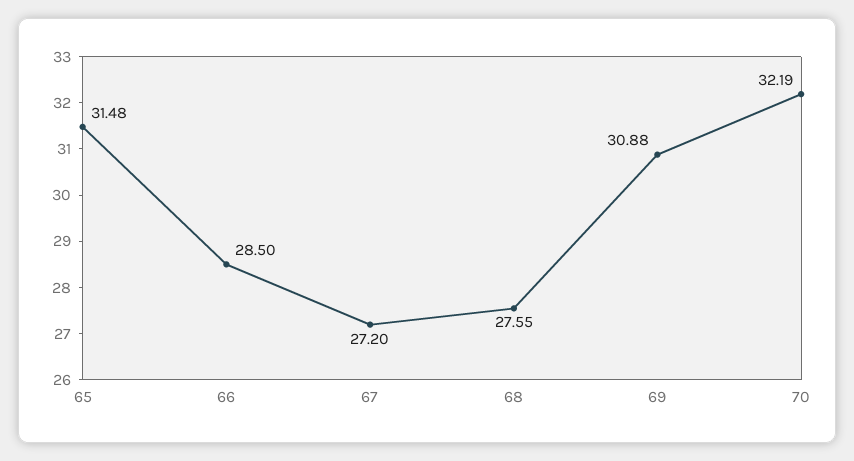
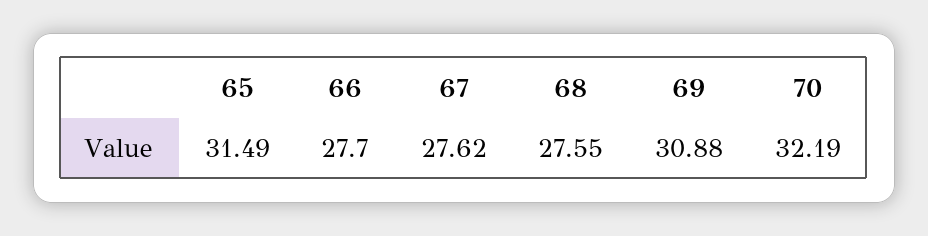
  {
-   "65": 31.48,
+   "65": 31.49,
-   "66": 28.5,
+   "66": 27.7,
-   "67": 27.2,
+   "67": 27.62,
    "68": 27.55,
    "69": 30.88,
    "70": 32.19
  }

